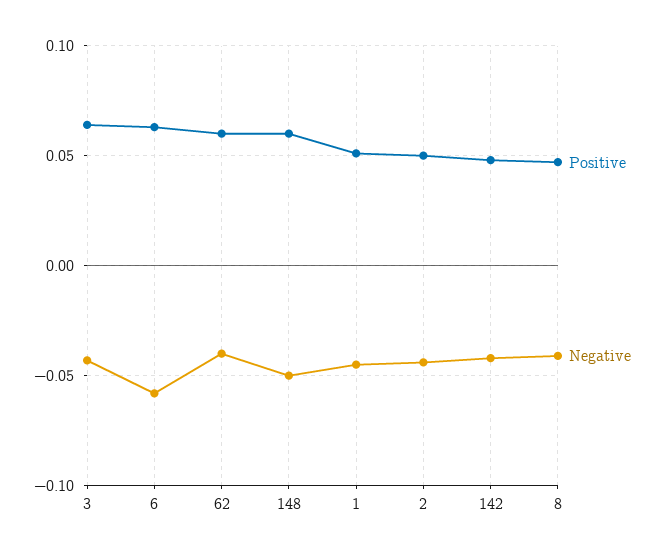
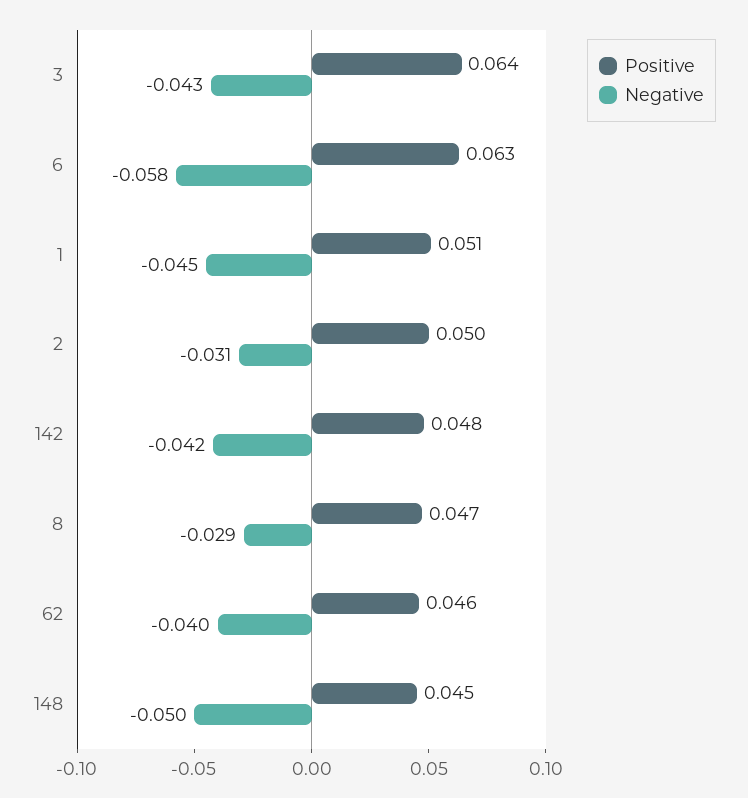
  {
    "Positive": {
      "3": 0.064,
      "6": 0.063,
-     "62": 0.06,
+     "62": 0.046,
-     "148": 0.06,
+     "148": 0.045,
      "1": 0.051,
      "2": 0.05,
      "142": 0.048,
      "8": 0.047
    },
    "Negative": {
      "3": -0.043,
      "6": -0.058,
      "62": -0.04,
      "148": -0.05,
      "1": -0.045,
-     "2": -0.045,
+     "2": -0.031,
      "142": -0.042,
-     "8": -0.04
+     "8": -0.029
    }
  }

